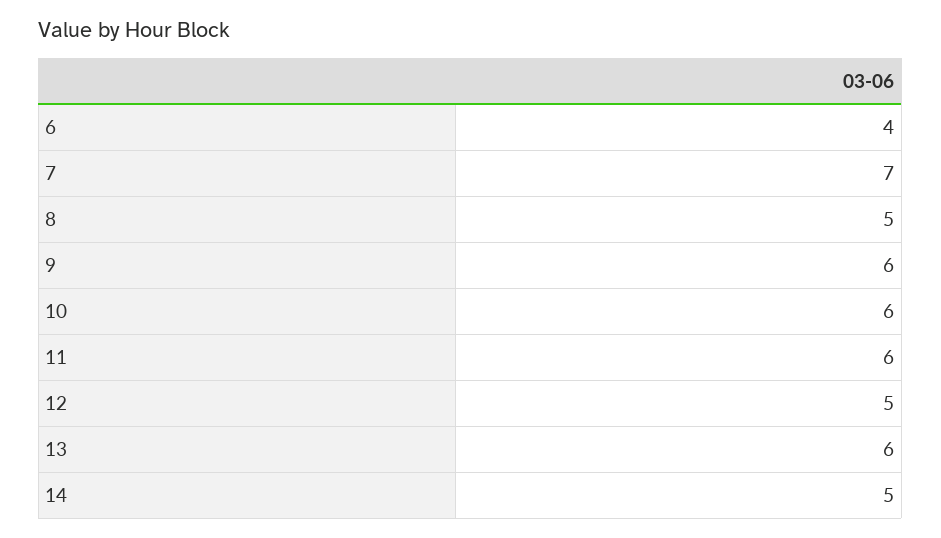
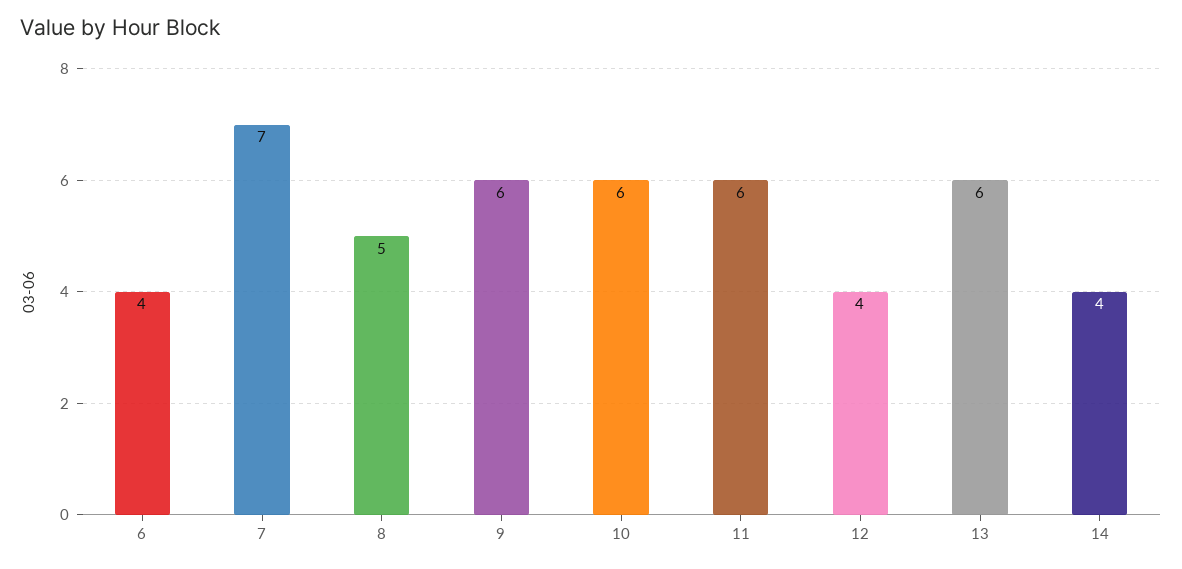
  {
    "6": 4,
    "7": 7,
    "8": 5,
    "9": 6,
    "10": 6,
    "11": 6,
-   "12": 5,
+   "12": 4,
    "13": 6,
-   "14": 5
+   "14": 4
  }

